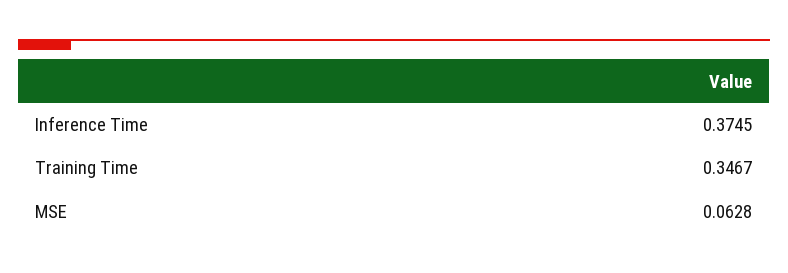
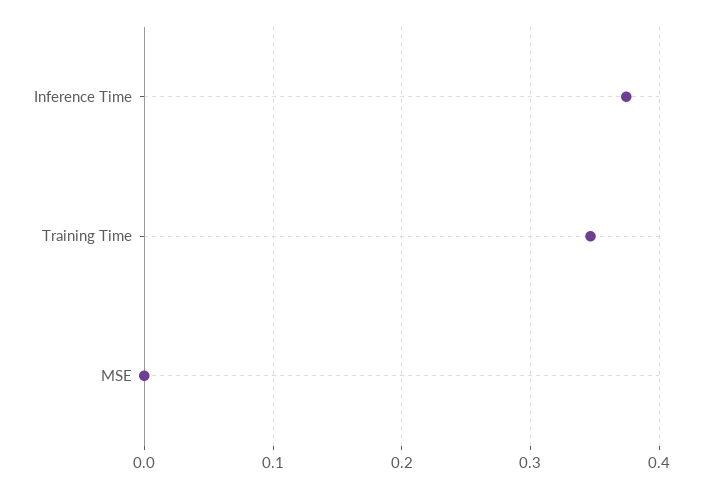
  {
    "Inference Time": 0.3745,
    "Training Time": 0.3467,
-   "MSE": 0.0628
+   "MSE": 0
  }

